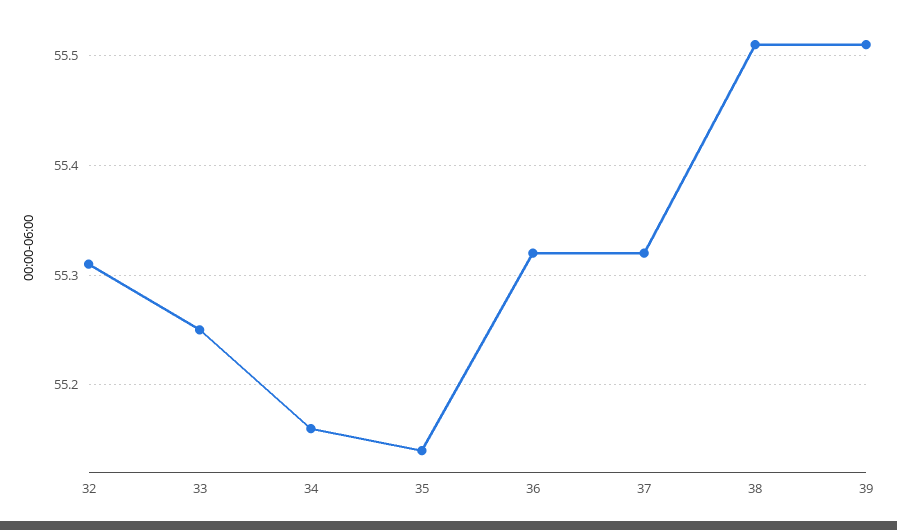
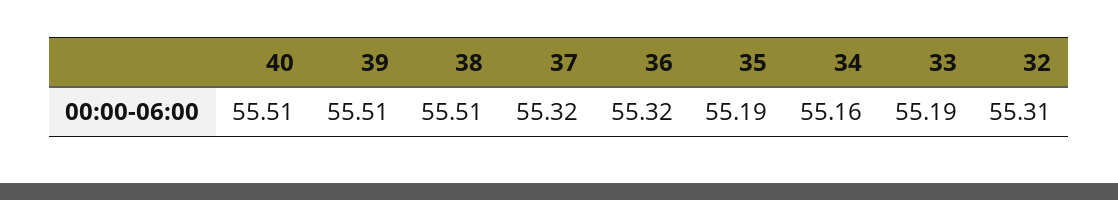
  {
    "32": 55.31,
-   "33": 55.25,
+   "33": 55.19,
    "34": 55.16,
-   "35": 55.14,
+   "35": 55.19,
    "36": 55.32,
    "37": 55.32,
    "38": 55.51,
-   "39": 55.51
+   "39": 55.51,
+   "40": 55.51
  }

